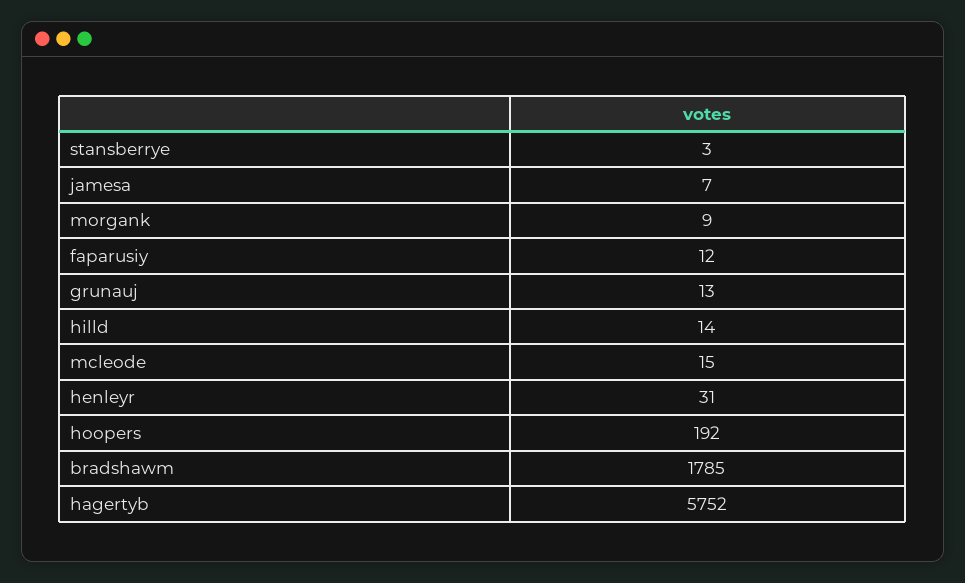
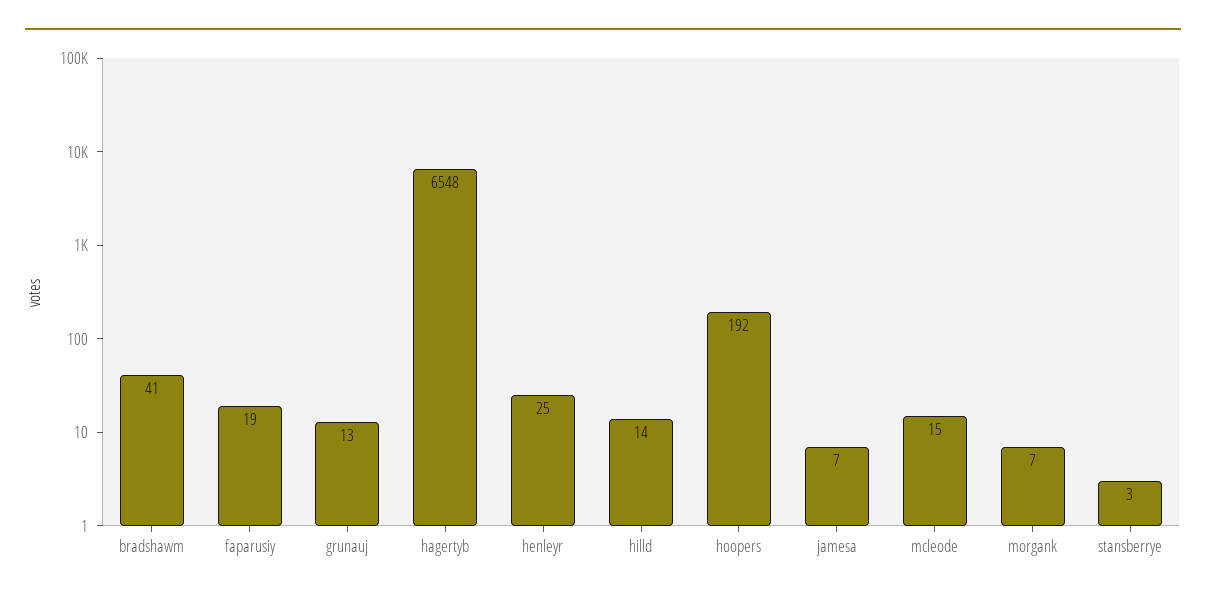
  {
    "stansberrye": 3,
    "jamesa": 7,
-   "morgank": 9,
+   "morgank": 7,
-   "faparusiy": 12,
+   "faparusiy": 19,
    "grunauj": 13,
    "hilld": 14,
    "mcleode": 15,
-   "henleyr": 31,
+   "henleyr": 25,
    "hoopers": 192,
-   "bradshawm": 1785,
+   "bradshawm": 41,
-   "hagertyb": 5752
+   "hagertyb": 6548
  }

